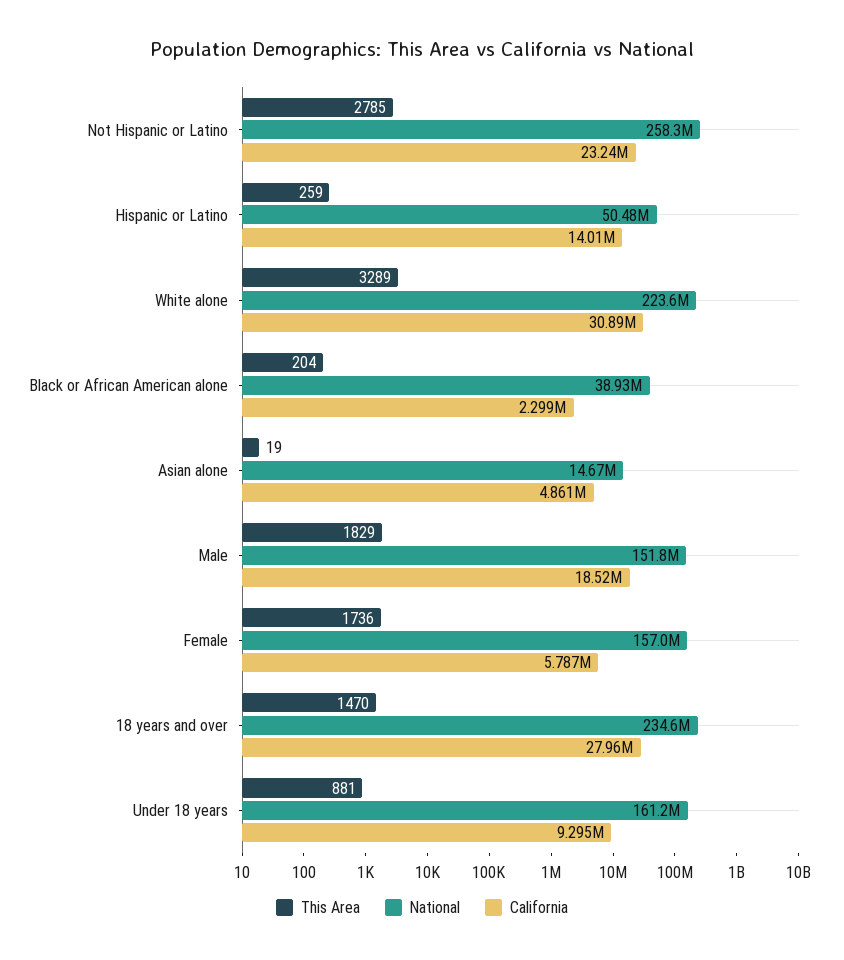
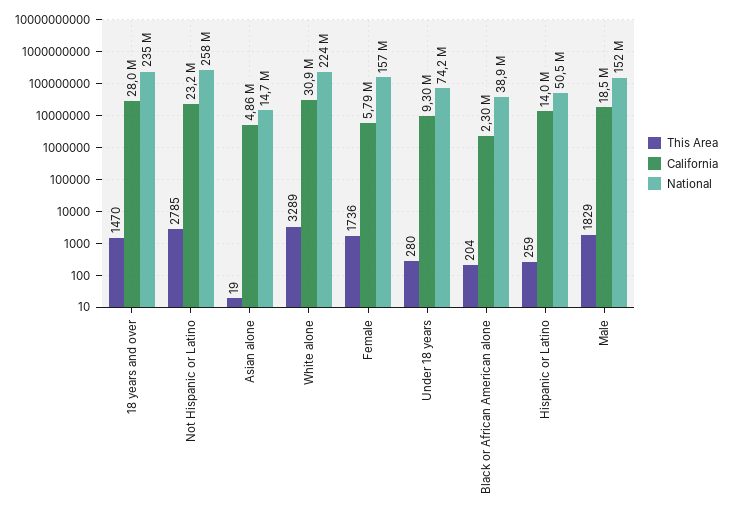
  {
    "This Area": {
      "Not Hispanic or Latino": 2785,
      "Hispanic or Latino": 259,
      "White alone": 3289,
      "Black or African American alone": 204,
      "Asian alone": 19,
      "Male": 1829,
      "Female": 1736,
      "18 years and over": 1470,
-     "Under 18 years": 881
+     "Under 18 years": 280
    },
    "National": {
      "Not Hispanic or Latino": 258300000,
      "Hispanic or Latino": 50480000,
      "White alone": 223600000,
      "Black or African American alone": 38930000,
      "Asian alone": 14670000,
      "Male": 151800000,
      "Female": 157000000,
      "18 years and over": 234600000,
-     "Under 18 years": 161200000
+     "Under 18 years": 74200000
    },
    "California": {
      "Not Hispanic or Latino": 23240000,
      "Hispanic or Latino": 14010000,
      "White alone": 30890000,
      "Black or African American alone": 2299000,
      "Asian alone": 4861000,
      "Male": 18520000,
      "Female": 5787000,
      "18 years and over": 27960000,
      "Under 18 years": 9295000
    }
  }

